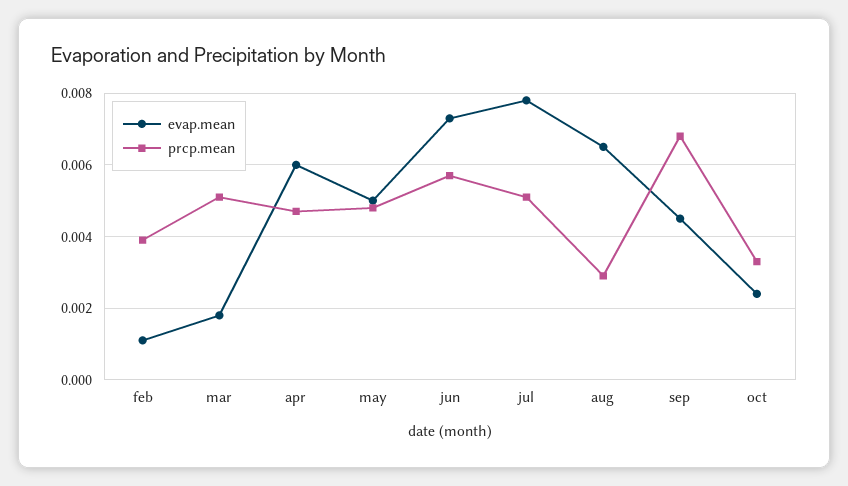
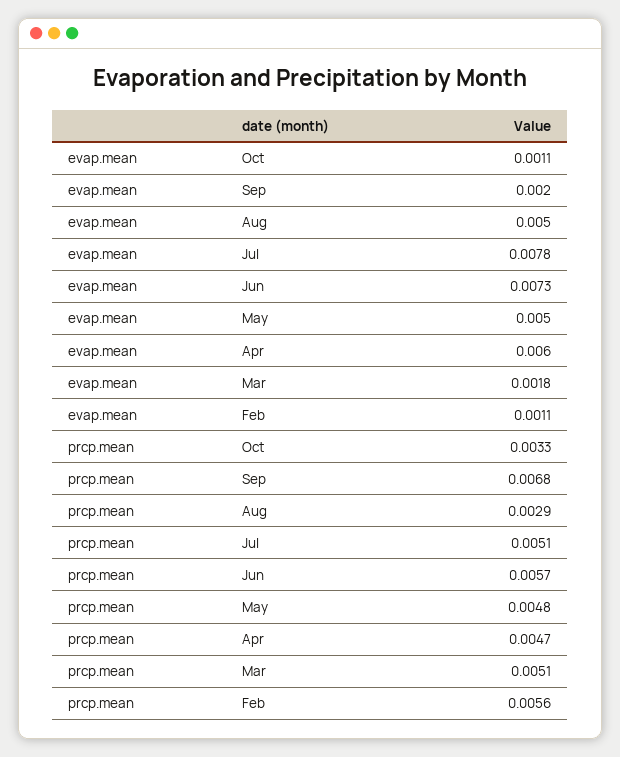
  {
    "evap.mean": {
      "feb": 0.0011,
      "mar": 0.0018,
      "apr": 0.006,
      "may": 0.005,
      "jun": 0.0073,
      "jul": 0.0078,
-     "aug": 0.0065,
+     "aug": 0.005,
-     "sep": 0.0045,
+     "sep": 0.002,
-     "oct": 0.0025
+     "oct": 0.0011
    },
    "prcp.mean": {
-     "feb": 0.004,
+     "feb": 0.0056,
      "mar": 0.0051,
      "apr": 0.0047,
      "may": 0.0048,
      "jun": 0.0057,
      "jul": 0.0051,
      "aug": 0.0029,
      "sep": 0.0068,
      "oct": 0.0033
    }
  }

